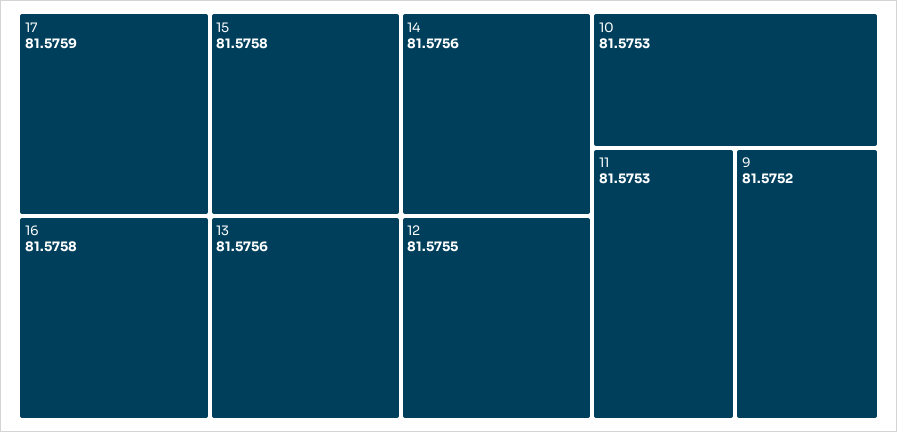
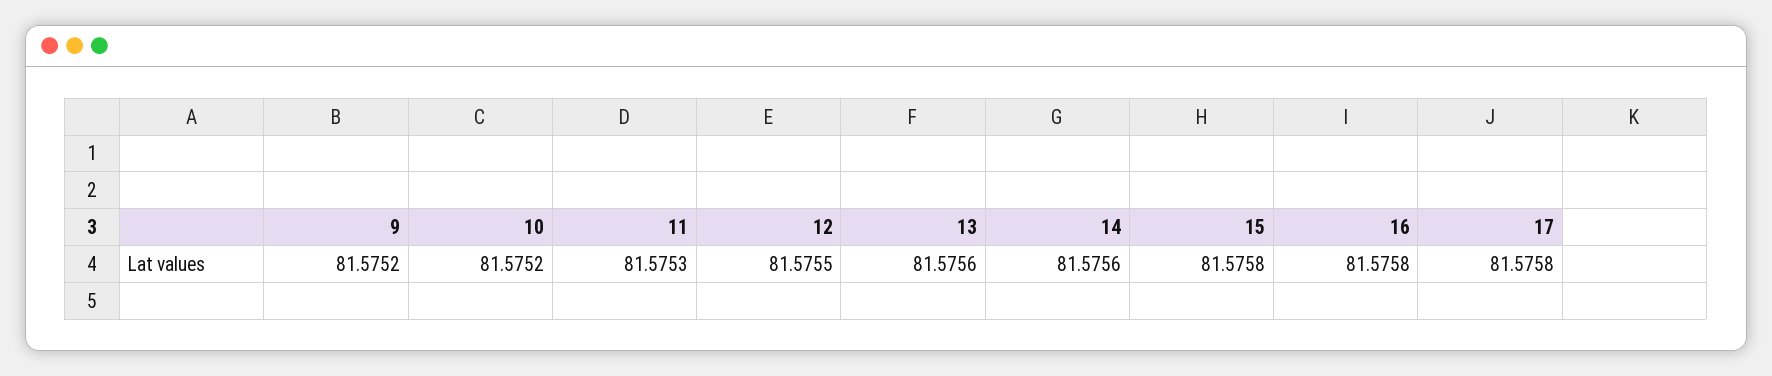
  {
-   "17": 81.5759,
+   "17": 81.5758,
    "15": 81.5758,
    "16": 81.5758,
    "13": 81.5756,
    "14": 81.5756,
    "12": 81.5755,
-   "10": 81.5753,
+   "10": 81.5752,
    "11": 81.5753,
    "9": 81.5752
  }

